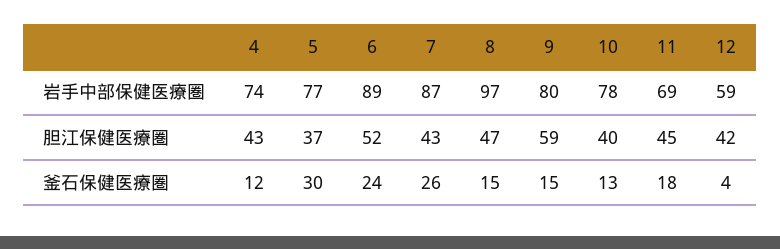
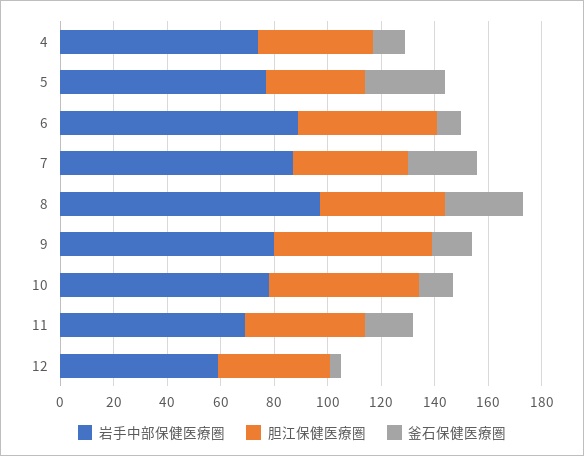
  {
    "岩手中部保健医療圏": {
      "4": 74,
      "5": 77,
      "6": 89,
      "7": 87,
      "8": 97,
      "9": 80,
      "10": 78,
      "11": 69,
      "12": 59
    },
    "胆江保健医療圏": {
      "4": 43,
      "5": 37,
      "6": 52,
      "7": 43,
      "8": 47,
      "9": 59,
-     "10": 40,
+     "10": 55,
      "11": 45,
      "12": 42
    },
    "釜石保健医療圏": {
      "4": 12,
      "5": 30,
-     "6": 24,
+     "6": 10,
      "7": 26,
-     "8": 15,
+     "8": 30,
      "9": 15,
      "10": 13,
      "11": 18,
      "12": 4
    }
  }

